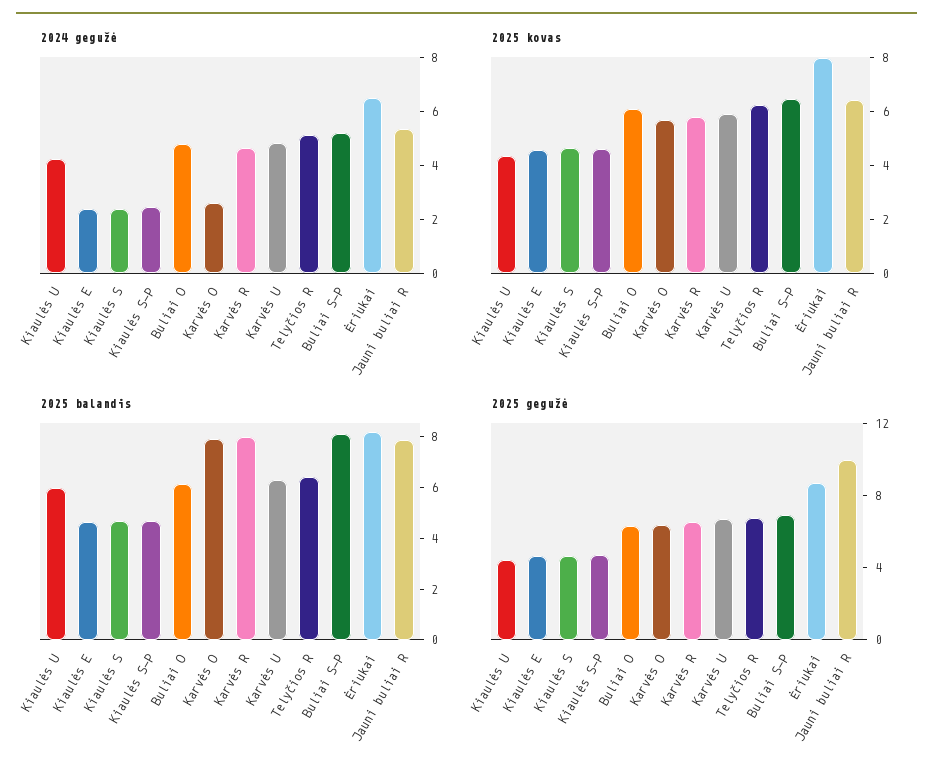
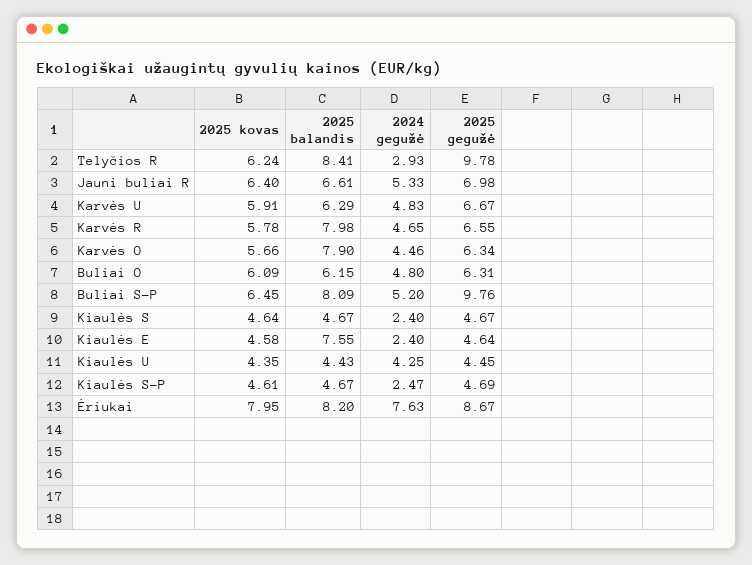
  {
    "2024 gegužė": {
      "Kiaulės U": 4.25,
      "Kiaulės E": 2.4,
      "Kiaulės S": 2.4,
      "Kiaulės S-P": 2.47,
      "Buliai O": 4.8,
-     "Karvės O": 2.5,
+     "Karvės O": 4.46,
      "Karvės R": 4.65,
      "Karvės U": 4.83,
-     "Telyčios R": 5,
+     "Telyčios R": 2.93,
      "Buliai S-P": 5.2,
-     "Ėriukai": 6.5,
+     "Ėriukai": 7.63,
      "Jauni buliai R": 5.33
    },
    "2025 kovas": {
      "Kiaulės U": 4.35,
      "Kiaulės E": 4.58,
      "Kiaulės S": 4.64,
      "Kiaulės S-P": 4.61,
      "Buliai O": 6.09,
      "Karvės O": 5.66,
      "Karvės R": 5.78,
      "Karvės U": 5.91,
      "Telyčios R": 6.24,
      "Buliai S-P": 6.45,
      "Ėriukai": 7.95,
      "Jauni buliai R": 6.4
    },
    "2025 balandis": {
-     "Kiaulės U": 6,
+     "Kiaulės U": 4.43,
-     "Kiaulės E": 4.5,
+     "Kiaulės E": 7.55,
      "Kiaulės S": 4.67,
      "Kiaulės S-P": 4.67,
      "Buliai O": 6.15,
      "Karvės O": 7.9,
      "Karvės R": 7.98,
      "Karvės U": 6.29,
-     "Telyčios R": 6.5,
+     "Telyčios R": 8.41,
      "Buliai S-P": 8.09,
      "Ėriukai": 8.2,
-     "Jauni buliai R": 8
+     "Jauni buliai R": 6.61
    },
    "2025 gegužė": {
      "Kiaulės U": 4.45,
      "Kiaulės E": 4.64,
      "Kiaulės S": 4.67,
      "Kiaulės S-P": 4.69,
      "Buliai O": 6.31,
      "Karvės O": 6.34,
      "Karvės R": 6.55,
      "Karvės U": 6.67,
-     "Telyčios R": 7,
+     "Telyčios R": 9.78,
-     "Buliai S-P": 7,
+     "Buliai S-P": 9.76,
      "Ėriukai": 8.67,
-     "Jauni buliai R": 10
+     "Jauni buliai R": 6.98
    }
  }

